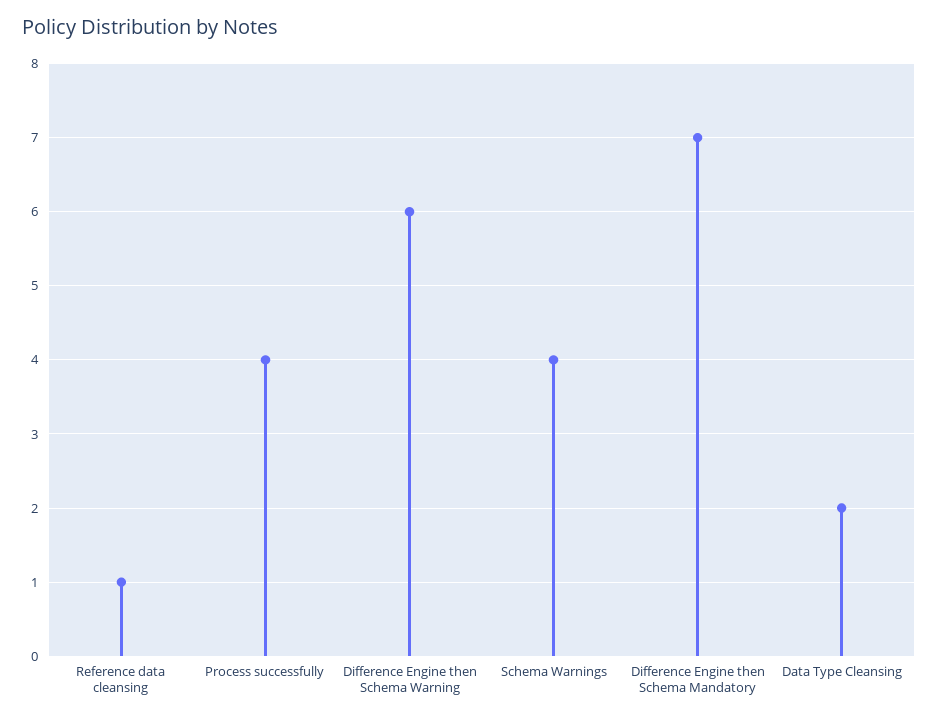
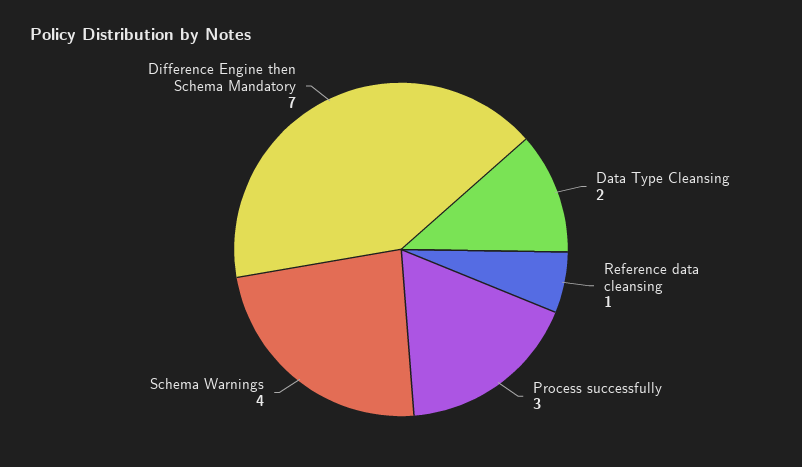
  {
    "Reference data cleansing": 1,
-   "Process successfully": 4,
+   "Process successfully": 3,
-   "Difference Engine then Schema Warning": 6,
    "Schema Warnings": 4,
    "Difference Engine then Schema Mandatory": 7,
    "Data Type Cleansing": 2
  }

